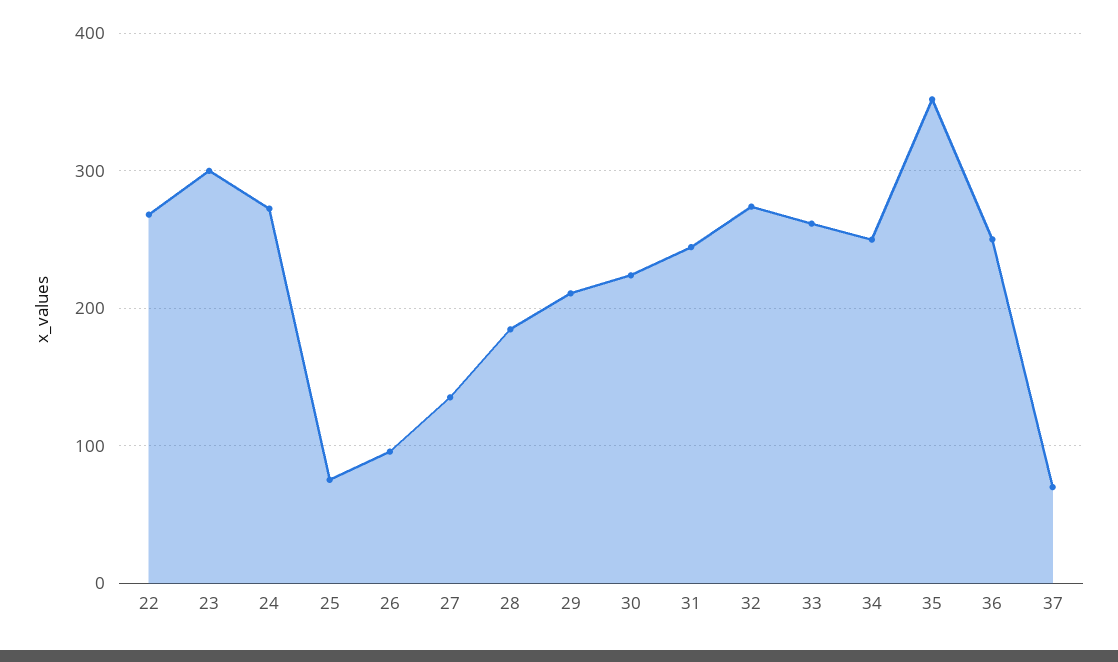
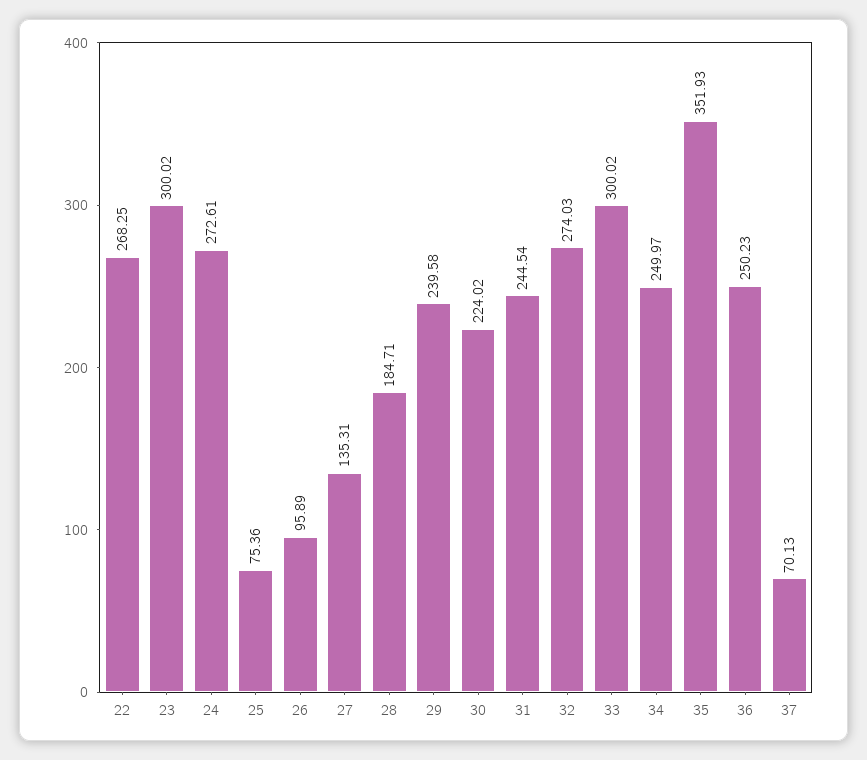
  {
    "22": 268.25,
    "23": 300.02,
    "24": 272.61,
    "25": 75.36,
    "26": 95.89,
    "27": 135.31,
    "28": 184.71,
-   "29": 210,
+   "29": 239.58,
    "30": 224.02,
    "31": 244.54,
    "32": 274.03,
-   "33": 260,
+   "33": 300.02,
    "34": 249.97,
    "35": 351.93,
    "36": 250.23,
    "37": 70.13
  }

